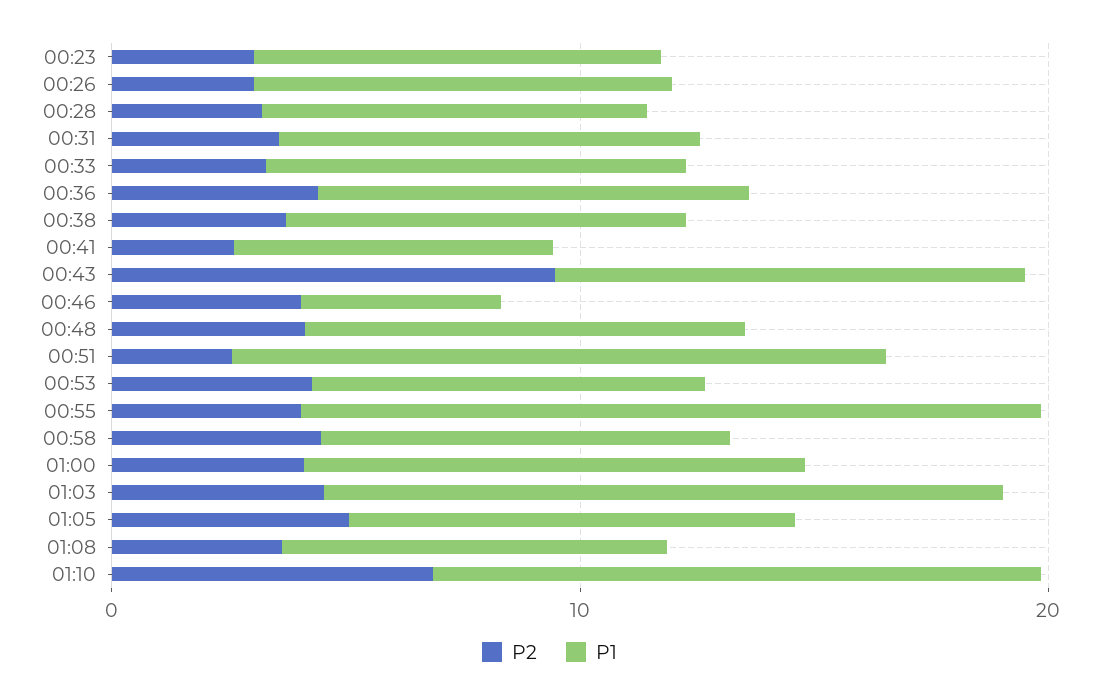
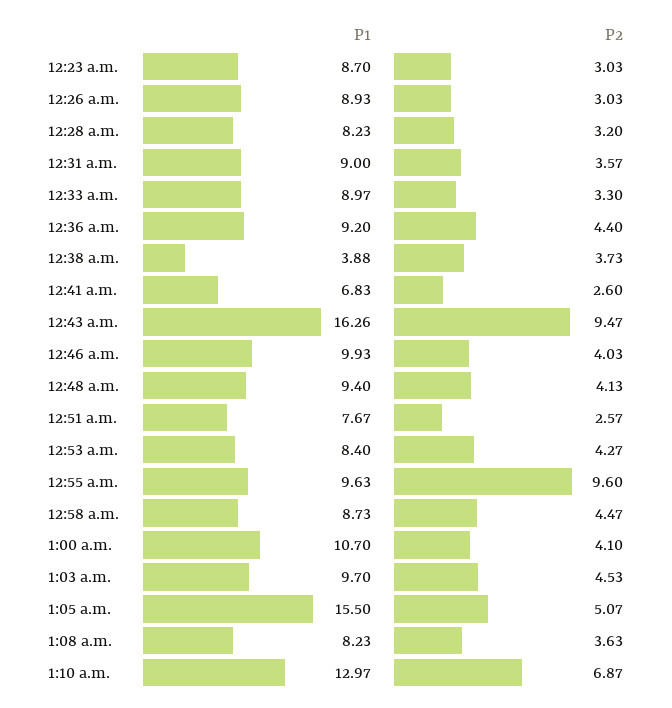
  {
    "P2": {
      "00:23": 3.03,
      "00:26": 3.03,
      "00:28": 3.2,
      "00:31": 3.57,
      "00:33": 3.3,
      "00:36": 4.4,
      "00:38": 3.73,
      "00:41": 2.6,
      "00:43": 9.47,
      "00:46": 4.03,
      "00:48": 4.13,
      "00:51": 2.57,
      "00:53": 4.27,
-     "00:55": 4,
+     "00:55": 9.6,
      "00:58": 4.47,
      "01:00": 4.1,
      "01:03": 4.53,
      "01:05": 5.07,
      "01:08": 3.63,
      "01:10": 6.87
    },
    "P1": {
      "00:23": 8.7,
      "00:26": 8.93,
      "00:28": 8.23,
      "00:31": 9,
      "00:33": 8.97,
      "00:36": 9.2,
-     "00:38": 8,
+     "00:38": 3.88,
      "00:41": 6.83,
-     "00:43": 10,
+     "00:43": 16.26,
-     "00:46": 4,
+     "00:46": 9.93,
      "00:48": 9.4,
-     "00:51": 14,
+     "00:51": 7.67,
      "00:53": 8.4,
-     "00:55": 16,
+     "00:55": 9.63,
      "00:58": 8.73,
      "01:00": 10.7,
-     "01:03": 14,
+     "01:03": 9.7,
-     "01:05": 10,
+     "01:05": 15.5,
      "01:08": 8.23,
      "01:10": 12.97
    }
  }

